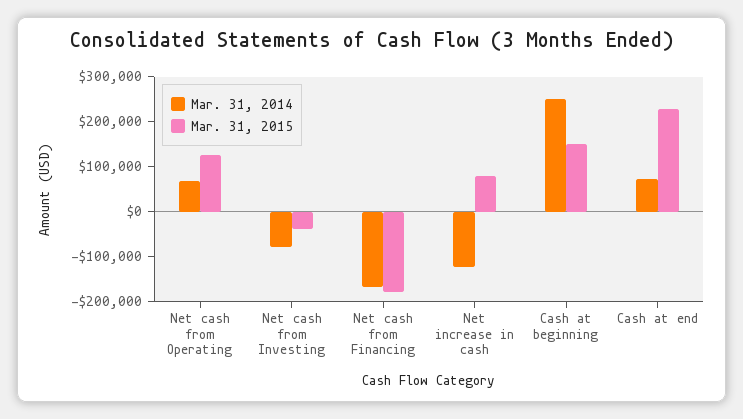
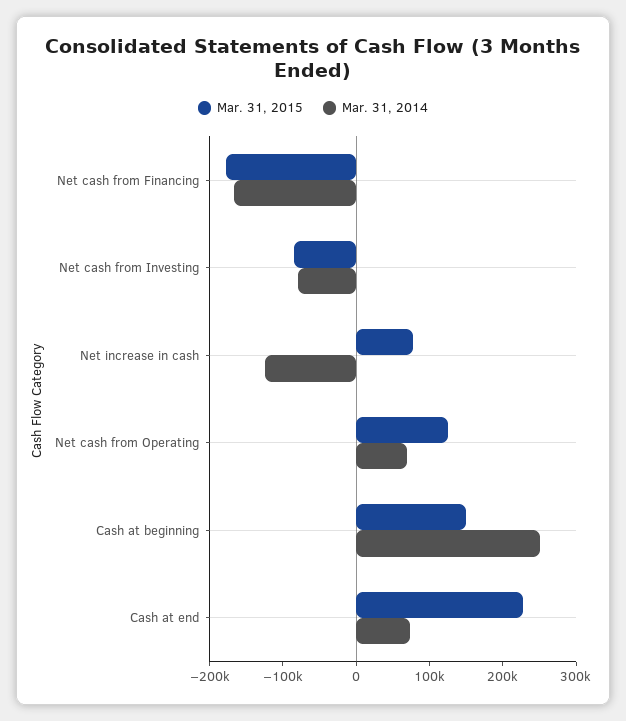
  {
    "Mar. 31, 2014": {
      "Net cash from Operating": 60000,
      "Net cash from Investing": -80000,
      "Net cash from Financing": -160000,
      "Net increase in cash": -120000,
      "Cash at beginning": 260000,
      "Cash at end": 80000
    },
    "Mar. 31, 2015": {
      "Net cash from Operating": 120000,
-     "Net cash from Investing": -40000,
+     "Net cash from Investing": -80000,
      "Net cash from Financing": -180000,
      "Net increase in cash": 80000,
      "Cash at beginning": 140000,
      "Cash at end": 220000
    }
  }

